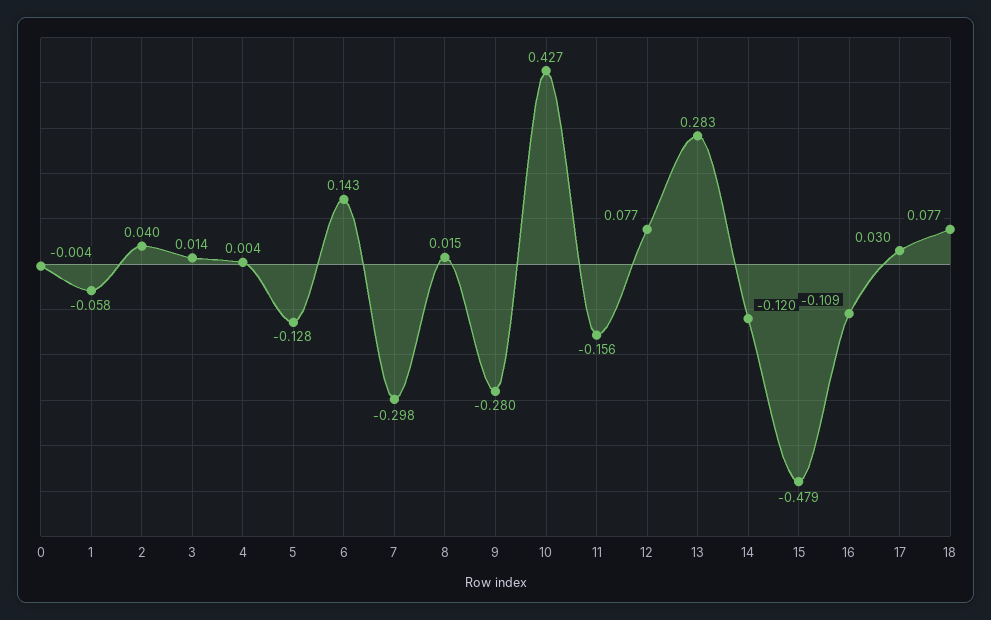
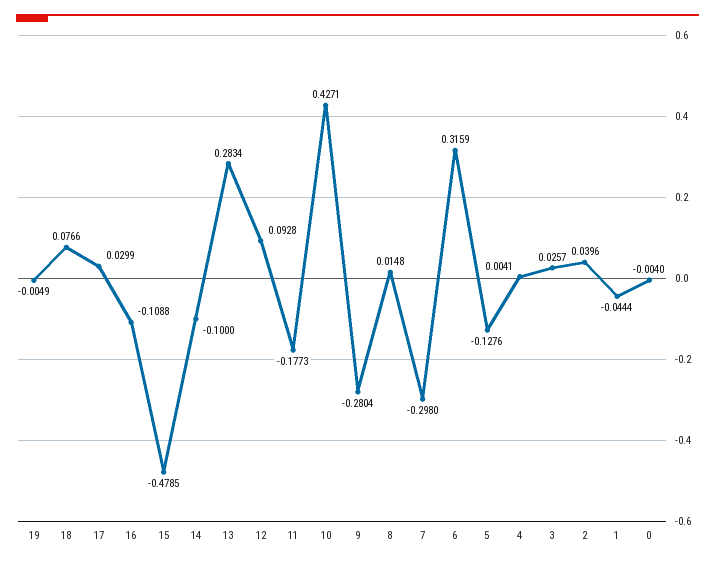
  {
    "0": -0.004,
-   "1": -0.058,
+   "1": -0.0444,
    "2": 0.0396,
-   "3": 0.014,
+   "3": 0.0257,
    "4": 0.0041,
    "5": -0.1276,
-   "6": 0.143,
+   "6": 0.3159,
    "7": -0.298,
    "8": 0.0148,
    "9": -0.2804,
    "10": 0.4271,
-   "11": -0.156,
+   "11": -0.1773,
-   "12": 0.077,
+   "12": 0.0928,
    "13": 0.2834,
-   "14": -0.12,
+   "14": -0.1,
    "15": -0.4785,
    "16": -0.1088,
    "17": 0.0299,
-   "18": 0.0766
+   "18": 0.0766,
+   "19": -0.0049
  }

